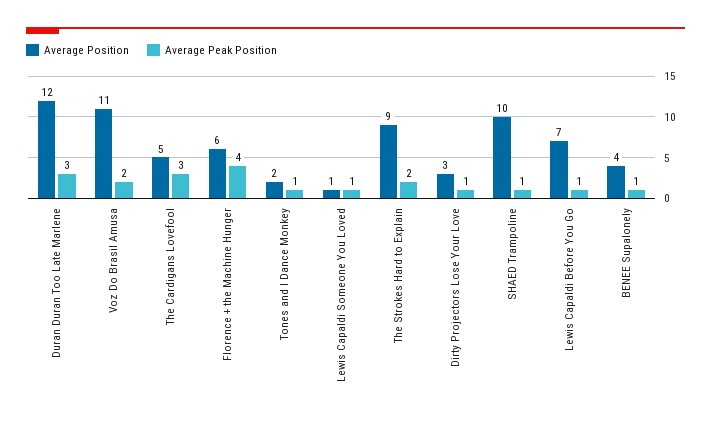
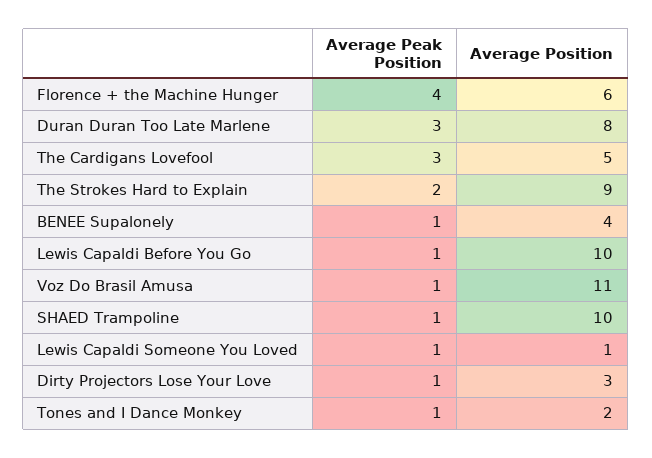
  {
    "Average Position": {
-     "Duran Duran Too Late Marlene": 12,
+     "Duran Duran Too Late Marlene": 8,
      "Voz Do Brasil Amusa": 11,
      "The Cardigans Lovefool": 5,
      "Florence + the Machine Hunger": 6,
      "Tones and I Dance Monkey": 2,
      "Lewis Capaldi Someone You Loved": 1,
      "The Strokes Hard to Explain": 9,
      "Dirty Projectors Lose Your Love": 3,
      "SHAED Trampoline": 10,
-     "Lewis Capaldi Before You Go": 7,
+     "Lewis Capaldi Before You Go": 10,
      "BENEE Supalonely": 4
    },
    "Average Peak Position": {
      "Duran Duran Too Late Marlene": 3,
-     "Voz Do Brasil Amusa": 2,
+     "Voz Do Brasil Amusa": 1,
      "The Cardigans Lovefool": 3,
      "Florence + the Machine Hunger": 4,
      "Tones and I Dance Monkey": 1,
      "Lewis Capaldi Someone You Loved": 1,
      "The Strokes Hard to Explain": 2,
      "Dirty Projectors Lose Your Love": 1,
      "SHAED Trampoline": 1,
      "Lewis Capaldi Before You Go": 1,
      "BENEE Supalonely": 1
    }
  }

